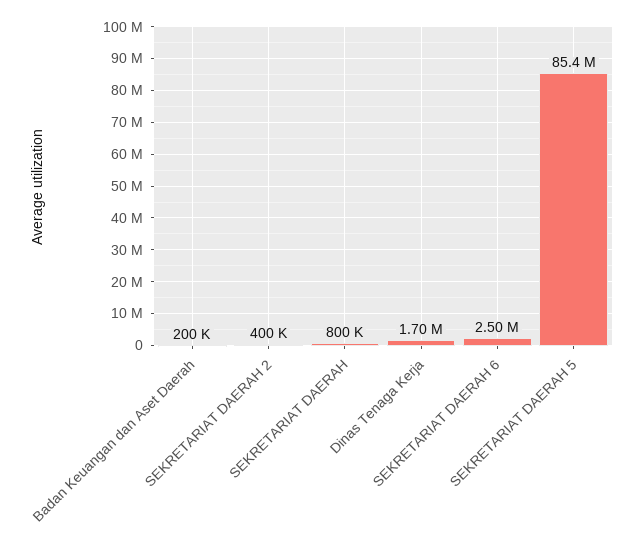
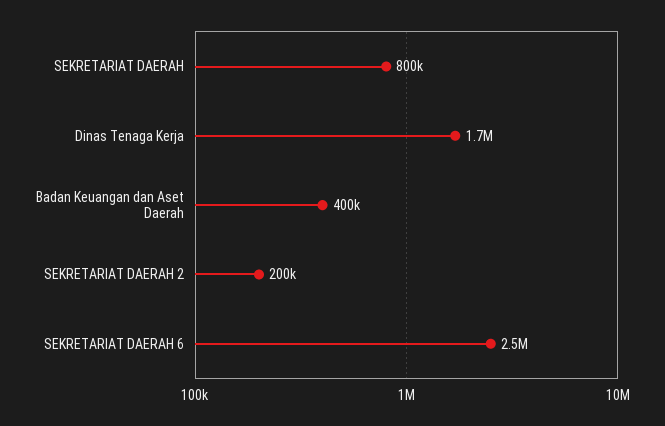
  {
-   "Badan Keuangan dan Aset Daerah": 200000,
+   "Badan Keuangan dan Aset Daerah": 400000,
-   "SEKRETARIAT DAERAH 2": 400000,
+   "SEKRETARIAT DAERAH 2": 200000,
    "SEKRETARIAT DAERAH": 800000,
    "Dinas Tenaga Kerja": 1700000,
-   "SEKRETARIAT DAERAH 6": 2500000,
+   "SEKRETARIAT DAERAH 6": 2500000
-   "SEKRETARIAT DAERAH 5": 85400000
  }

